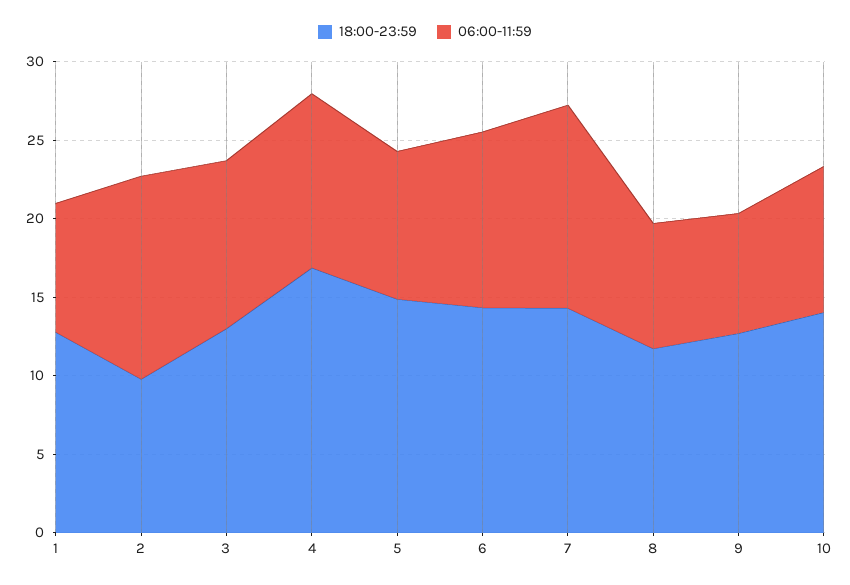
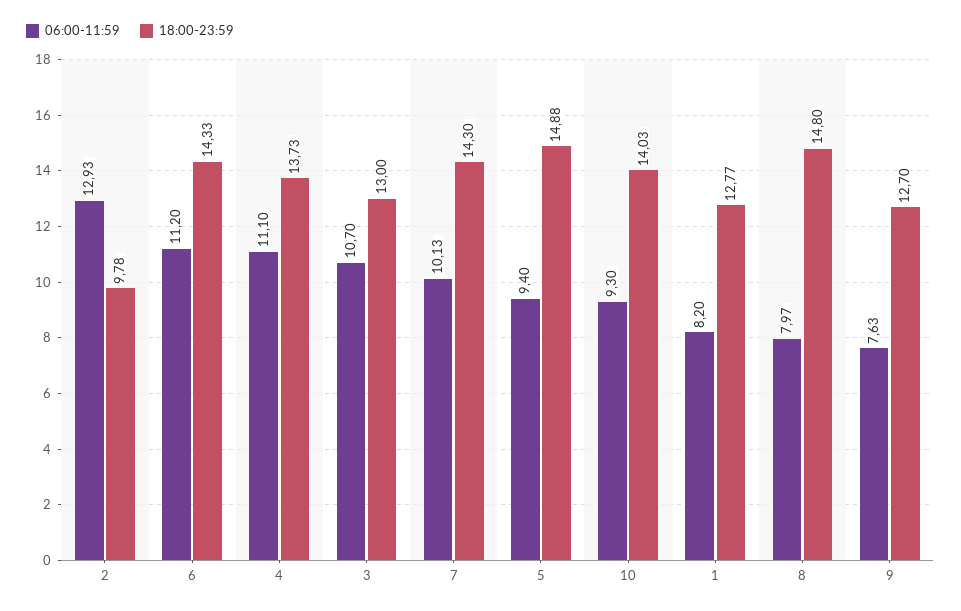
  {
    "18:00-23:59": {
      "1": 12.77,
      "2": 9.78,
      "3": 13,
-     "4": 17,
+     "4": 13.73,
      "5": 14.88,
      "6": 14.33,
      "7": 14.3,
-     "8": 12,
+     "8": 14.8,
      "9": 12.7,
      "10": 14.03
    },
    "06:00-11:59": {
      "1": 8.2,
      "2": 12.93,
      "3": 10.7,
      "4": 11.1,
      "5": 9.4,
      "6": 11.2,
-     "7": 13,
+     "7": 10.13,
      "8": 7.97,
      "9": 7.63,
      "10": 9.3
    }
  }

